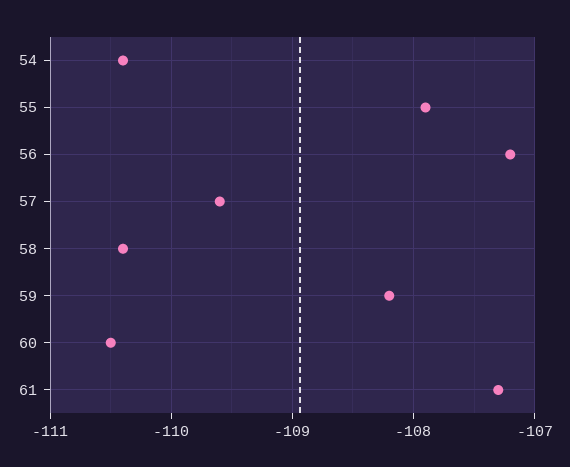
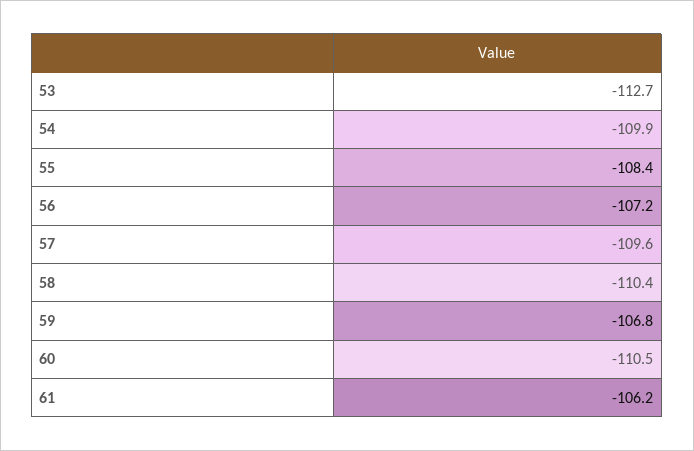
  {
-   "54": -110.4,
+   "54": -109.9,
-   "55": -107.9,
+   "55": -108.4,
    "56": -107.2,
    "57": -109.6,
    "58": -110.4,
-   "59": -108.2,
+   "59": -106.8,
    "60": -110.5,
-   "61": -107.3
+   "61": -106.2,
+   "53": -112.7
  }

